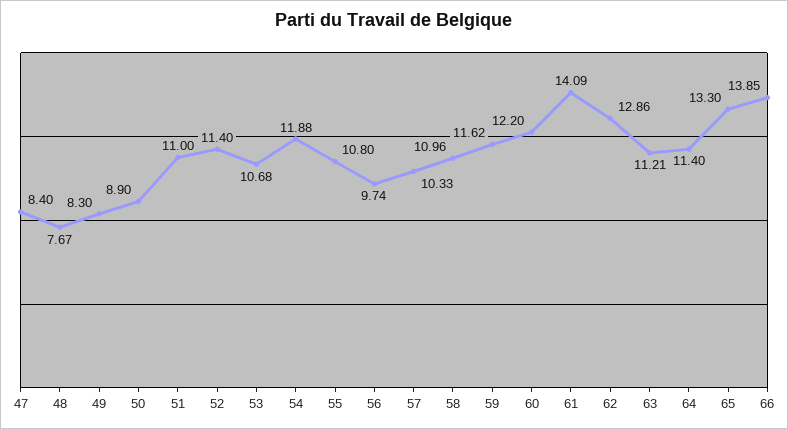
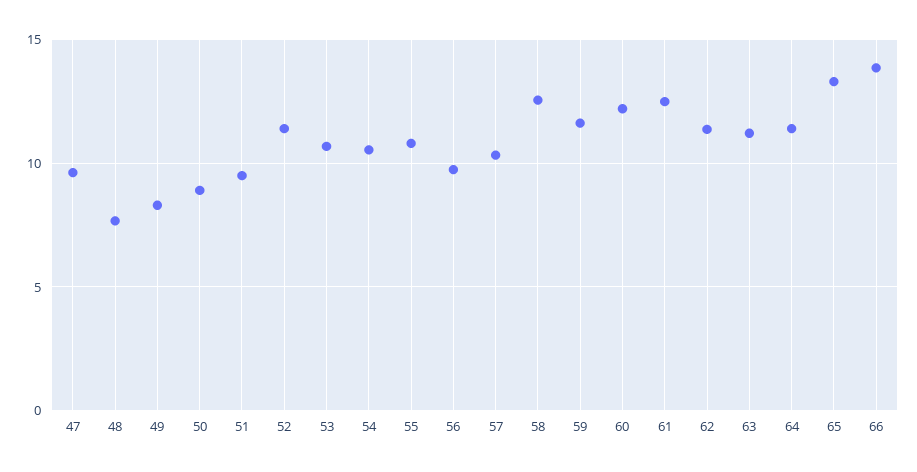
  {
-   "47": 8.4,
+   "47": 9.5,
    "48": 7.67,
    "49": 8.3,
    "50": 8.9,
-   "51": 11,
+   "51": 9.5,
    "52": 11.4,
    "53": 10.68,
-   "54": 11.88,
+   "54": 10.5,
    "55": 10.8,
    "56": 9.74,
    "57": 10.33,
-   "58": 10.96,
+   "58": 12.5,
    "59": 11.62,
    "60": 12.2,
-   "61": 14.09,
+   "61": 12.5,
-   "62": 12.86,
+   "62": 11.5,
    "63": 11.21,
    "64": 11.4,
    "65": 13.3,
    "66": 13.85
  }

